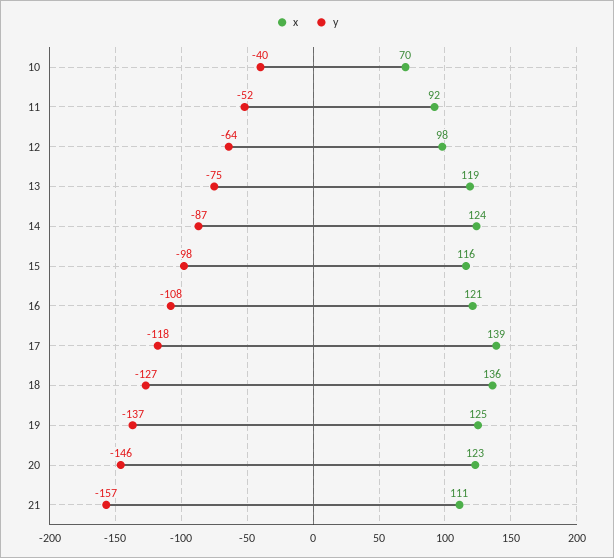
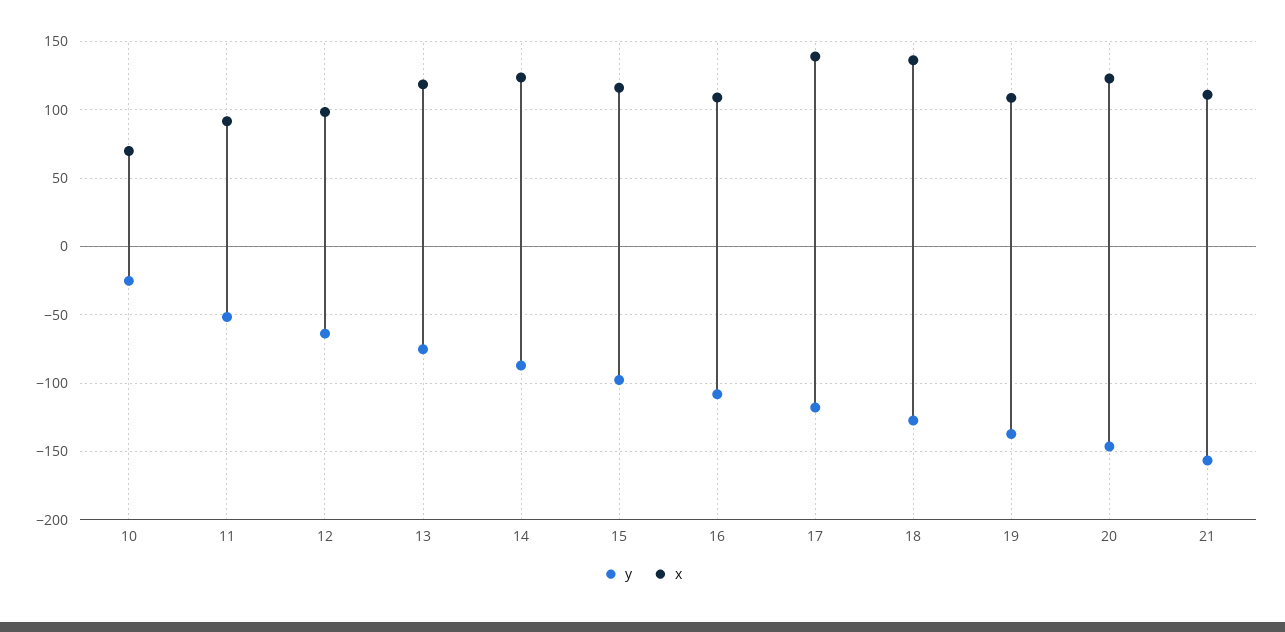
  {
    "x": {
      "10": 70,
      "11": 92,
      "12": 98,
      "13": 119,
      "14": 124,
      "15": 116,
-     "16": 121,
+     "16": 110,
      "17": 139,
      "18": 136,
-     "19": 125,
+     "19": 110,
      "20": 123,
      "21": 111
    },
    "y": {
-     "10": -40,
+     "10": -25,
      "11": -52,
      "12": -64,
      "13": -75,
      "14": -87,
      "15": -98,
      "16": -108,
      "17": -118,
      "18": -127,
      "19": -137,
      "20": -146,
      "21": -157
    }
  }

